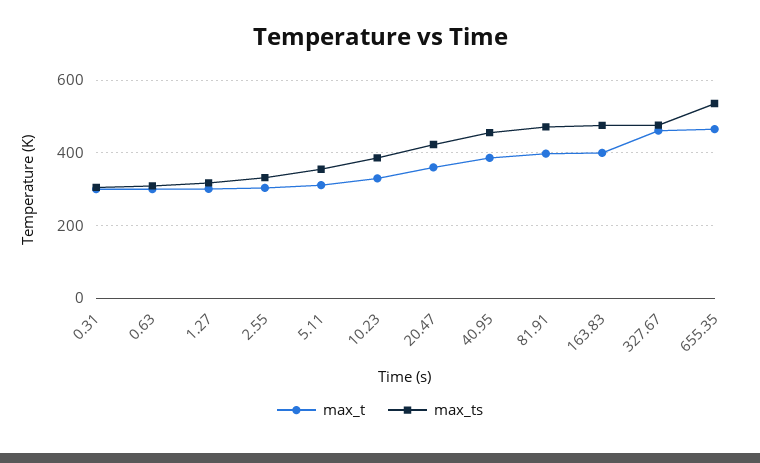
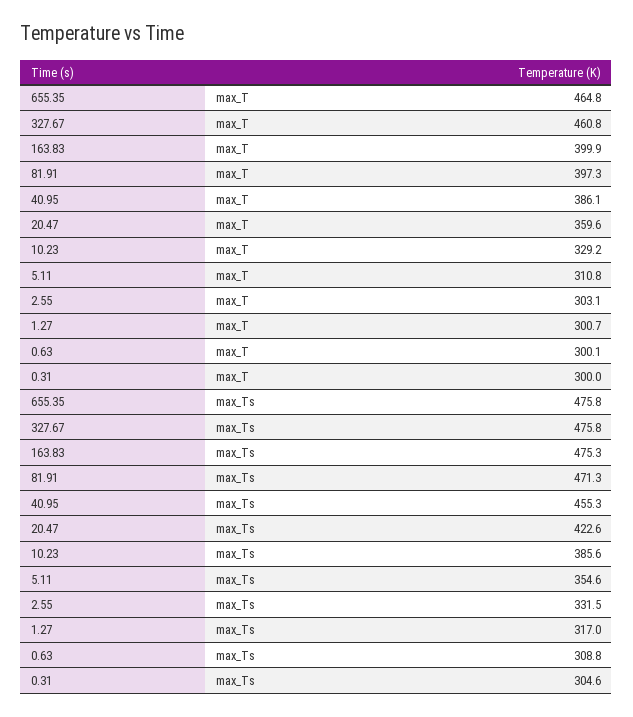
  {
    "max_t": {
      "0.31": 300,
      "0.63": 300.1,
      "1.27": 300.7,
      "2.55": 303.1,
      "5.11": 310.8,
      "10.23": 329.2,
      "20.47": 359.6,
      "40.95": 386.1,
      "81.91": 397.3,
      "163.83": 399.9,
      "327.67": 460.8,
      "655.35": 464.8
    },
    "max_ts": {
      "0.31": 304.6,
      "0.63": 308.8,
      "1.27": 317,
      "2.55": 331.5,
      "5.11": 354.6,
      "10.23": 385.6,
      "20.47": 422.6,
      "40.95": 455.3,
      "81.91": 471.3,
      "163.83": 475.3,
      "327.67": 475.8,
-     "655.35": 540
+     "655.35": 475.8
    }
  }

